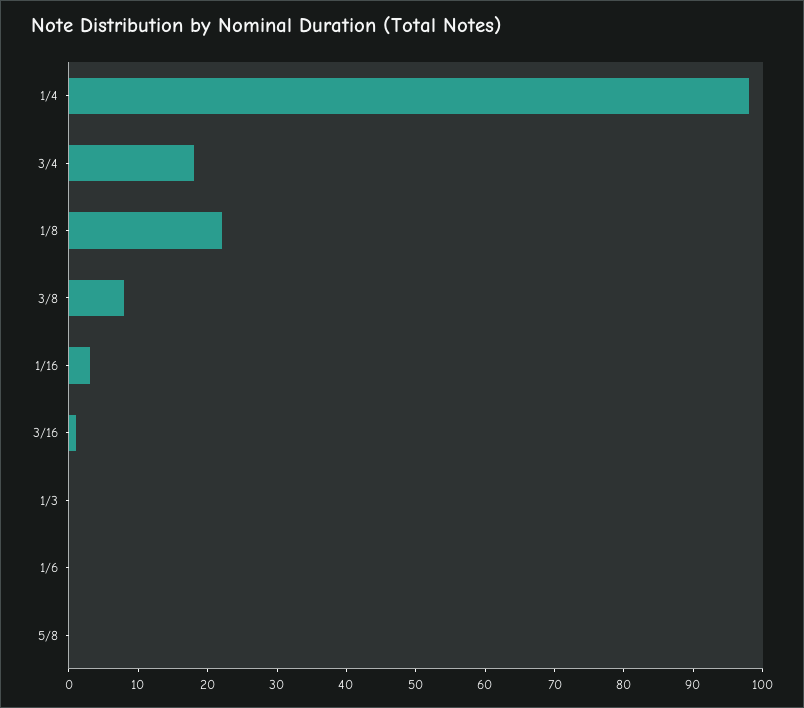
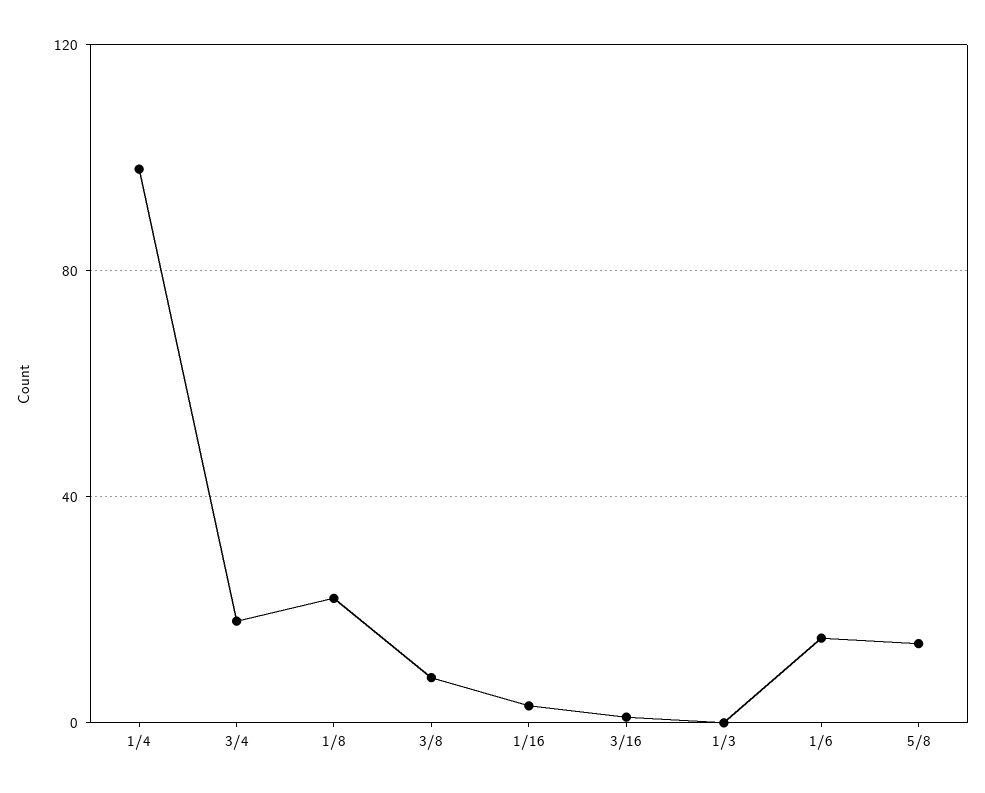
  {
    "1/4": 100,
    "3/4": 20,
    "1/8": 20,
    "3/8": 10,
    "1/16": 5,
    "3/16": 0,
    "1/3": 0,
-   "1/6": 0,
+   "1/6": 15,
-   "5/8": 0
+   "5/8": 15
  }

